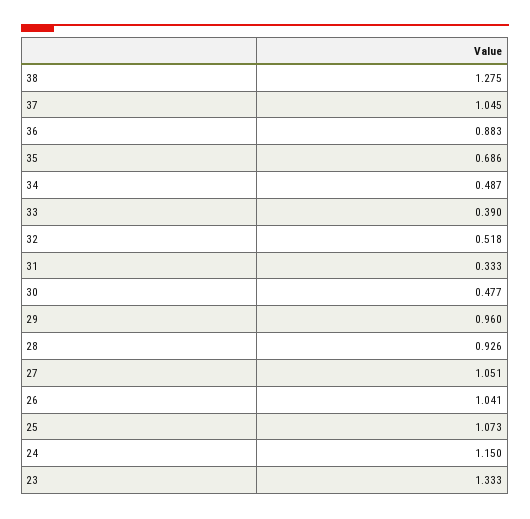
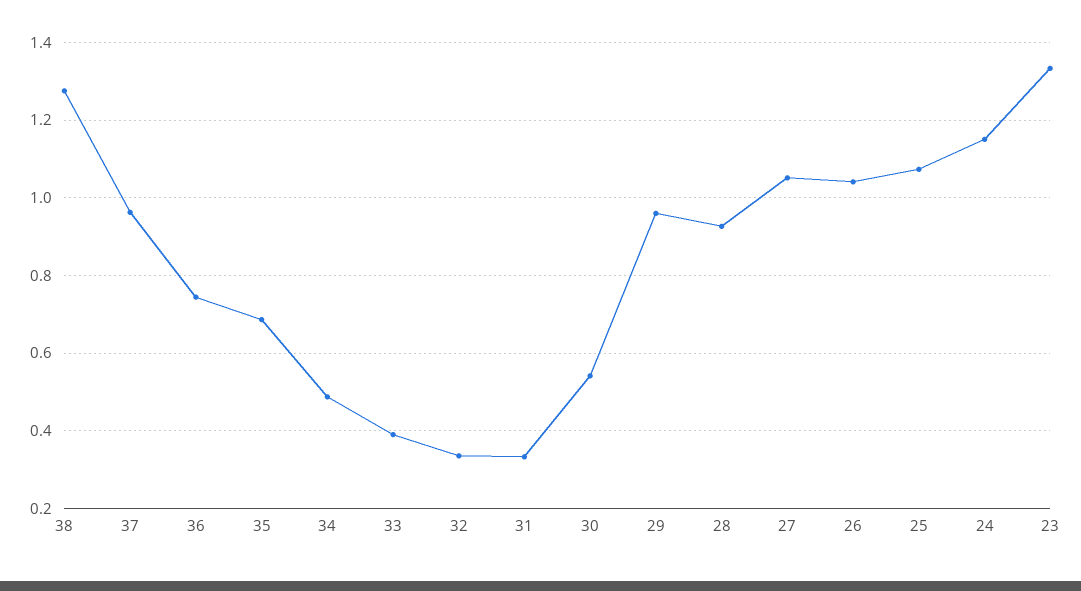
  {
    "38": 1.275,
-   "37": 1.045,
+   "37": 0.96,
-   "36": 0.883,
+   "36": 0.74,
    "35": 0.686,
    "34": 0.487,
    "33": 0.39,
-   "32": 0.518,
+   "32": 0.34,
    "31": 0.333,
-   "30": 0.477,
+   "30": 0.54,
    "29": 0.96,
    "28": 0.926,
    "27": 1.051,
    "26": 1.041,
    "25": 1.073,
    "24": 1.15,
    "23": 1.333
  }

